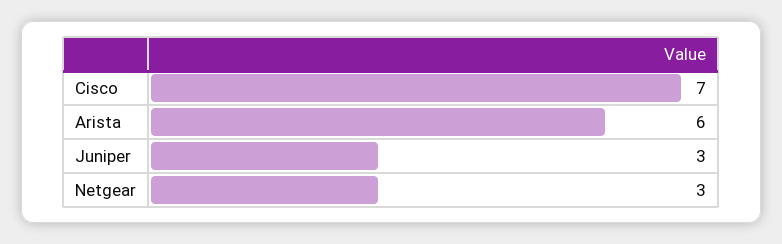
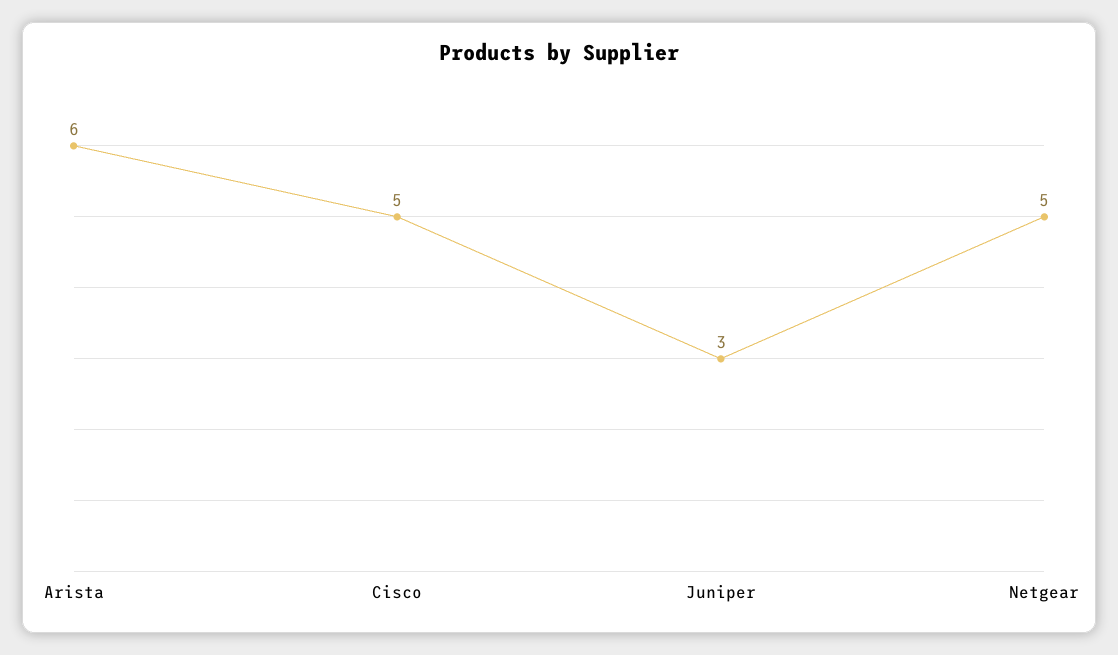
  {
-   "Cisco": 7,
+   "Cisco": 5,
    "Arista": 6,
    "Juniper": 3,
-   "Netgear": 3
+   "Netgear": 5
  }

